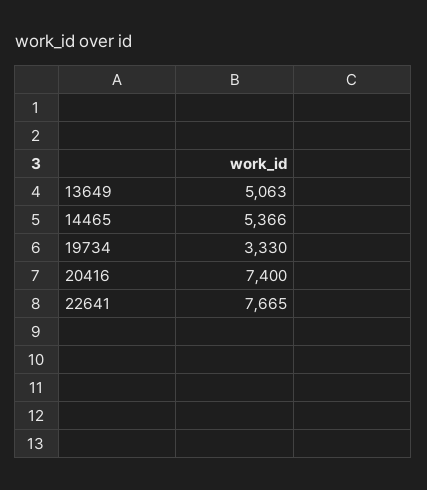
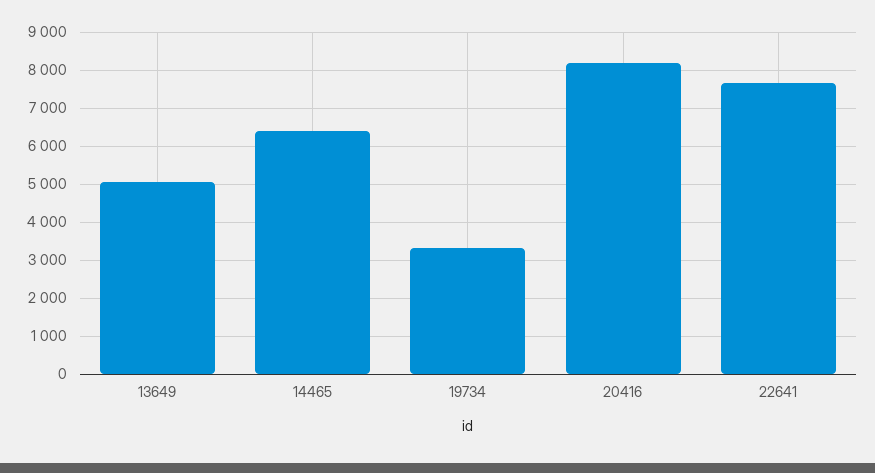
  {
    "13649": 5063,
-   "14465": 5366,
+   "14465": 6400,
    "19734": 3330,
-   "20416": 7400,
+   "20416": 8200,
    "22641": 7665
  }

